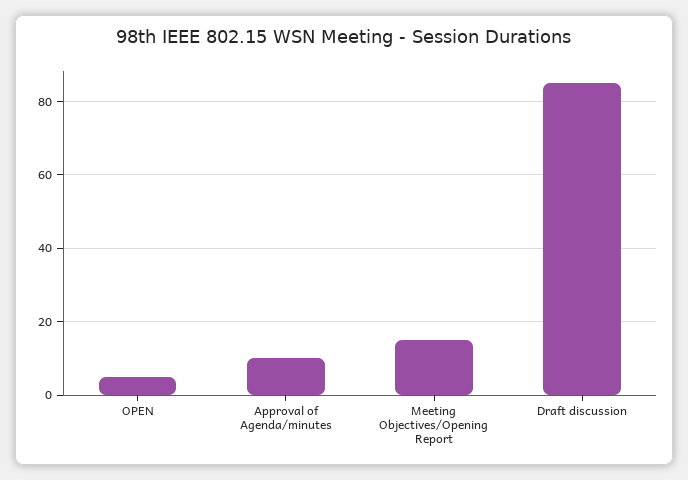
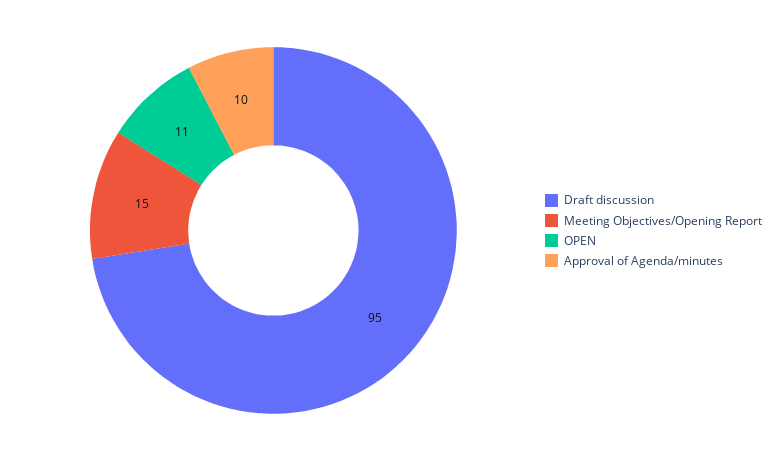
  {
-   "OPEN": 5,
+   "OPEN": 11,
    "Approval of Agenda/minutes": 10,
    "Meeting Objectives/Opening Report": 15,
-   "Draft discussion": 85
+   "Draft discussion": 95
  }

